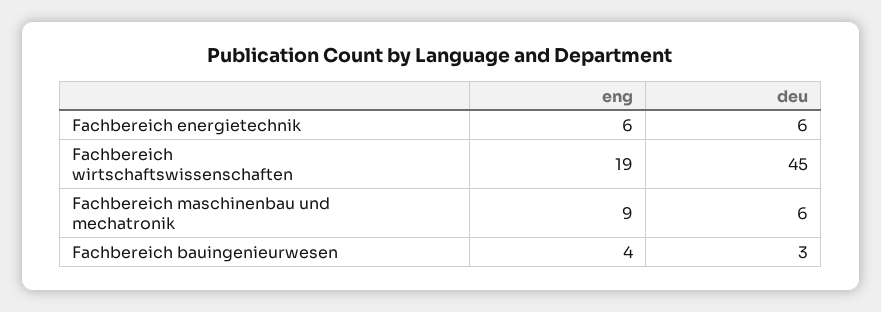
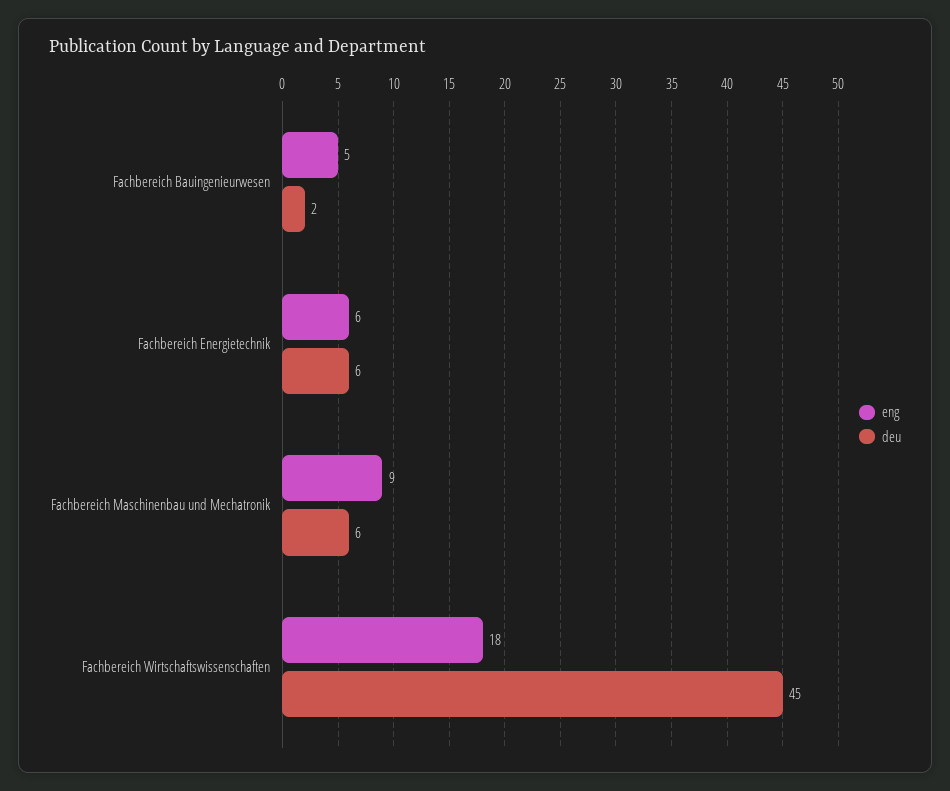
  {
    "eng": {
      "Fachbereich energietechnik": 6,
-     "Fachbereich wirtschaftswissenschaften": 19,
+     "Fachbereich wirtschaftswissenschaften": 18,
      "Fachbereich maschinenbau und mechatronik": 9,
-     "Fachbereich bauingenieurwesen": 4
+     "Fachbereich bauingenieurwesen": 5
    },
    "deu": {
      "Fachbereich energietechnik": 6,
      "Fachbereich wirtschaftswissenschaften": 45,
      "Fachbereich maschinenbau und mechatronik": 6,
-     "Fachbereich bauingenieurwesen": 3
+     "Fachbereich bauingenieurwesen": 2
    }
  }

